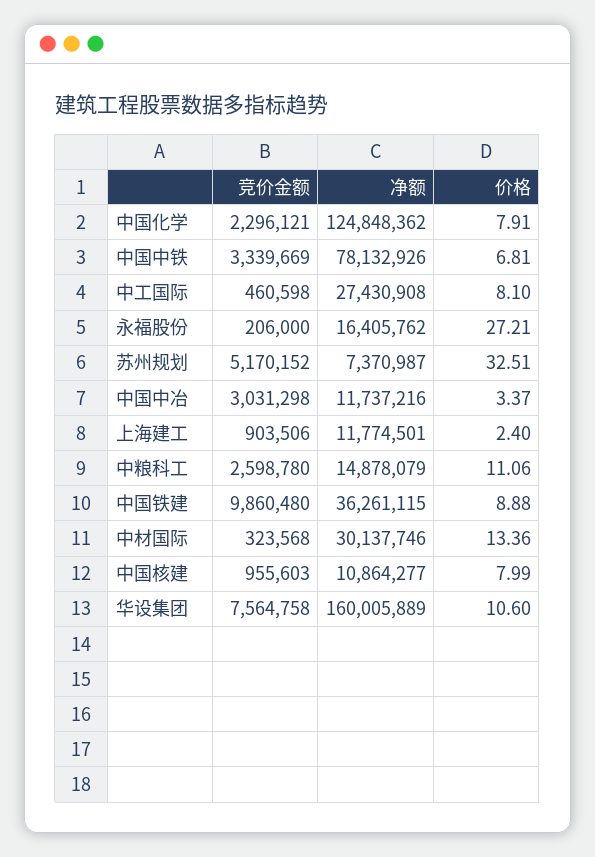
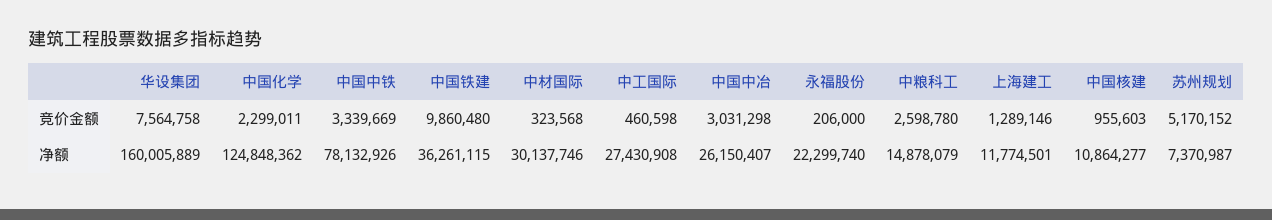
  {
    "竞价金额": {
-     "中国化学": 2296121,
+     "中国化学": 2299011,
      "中国中铁": 3339669,
      "中工国际": 460598,
      "永福股份": 206000,
      "苏州规划": 5170152,
      "中国中冶": 3031298,
-     "上海建工": 903506,
+     "上海建工": 1289146,
      "中粮科工": 2598780,
      "中国铁建": 9860480,
      "中材国际": 323568,
      "中国核建": 955603,
      "华设集团": 7564758
    },
    "净额": {
      "中国化学": 124848362,
      "中国中铁": 78132926,
      "中工国际": 27430908,
-     "永福股份": 16405762,
+     "永福股份": 22299740,
      "苏州规划": 7370987,
-     "中国中冶": 11737216,
+     "中国中冶": 26150407,
      "上海建工": 11774501,
      "中粮科工": 14878079,
      "中国铁建": 36261115,
      "中材国际": 30137746,
      "中国核建": 10864277,
      "华设集团": 160005889
-   },
+   }
-   "价格": {
-     "中国化学": 7.91,
-     "中国中铁": 6.81,
-     "中工国际": 8.1,
-     "永福股份": 27.21,
-     "苏州规划": 32.51,
-     "中国中冶": 3.37,
-     "上海建工": 2.4,
-     "中粮科工": 11.06,
-     "中国铁建": 8.88,
-     "中材国际": 13.36,
-     "中国核建": 7.99,
-     "华设集团": 10.6
-   }
  }

